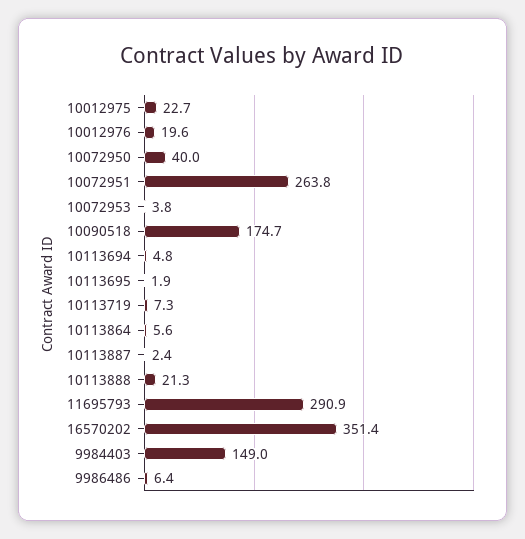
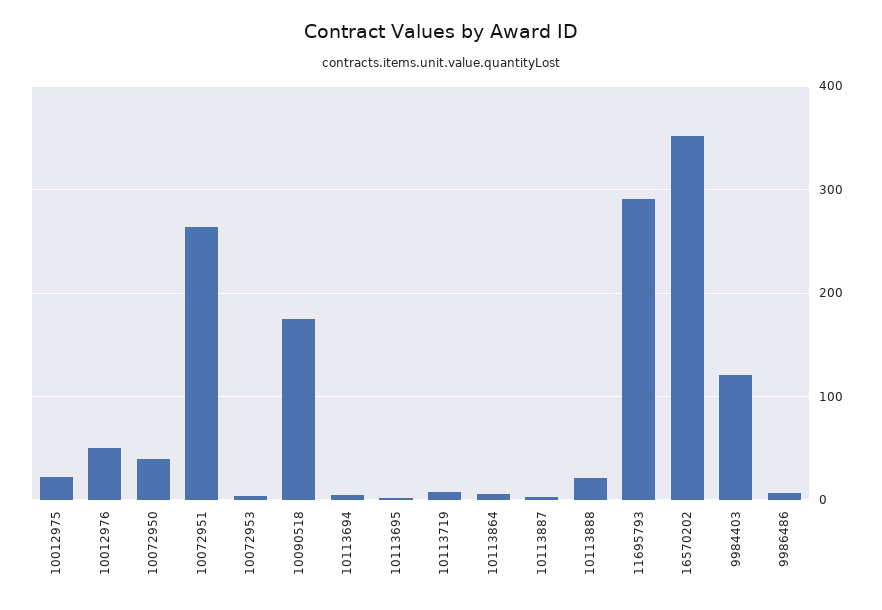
  {
    "10012975": 22.7,
-   "10012976": 19.6,
+   "10012976": 50,
    "10072950": 40,
    "10072951": 263.8,
    "10072953": 3.8,
    "10090518": 174.7,
    "10113694": 4.8,
    "10113695": 1.9,
    "10113719": 7.3,
    "10113864": 5.6,
    "10113887": 2.4,
    "10113888": 21.3,
    "11695793": 290.9,
    "16570202": 351.4,
-   "9984403": 149,
+   "9984403": 120,
    "9986486": 6.4
  }

